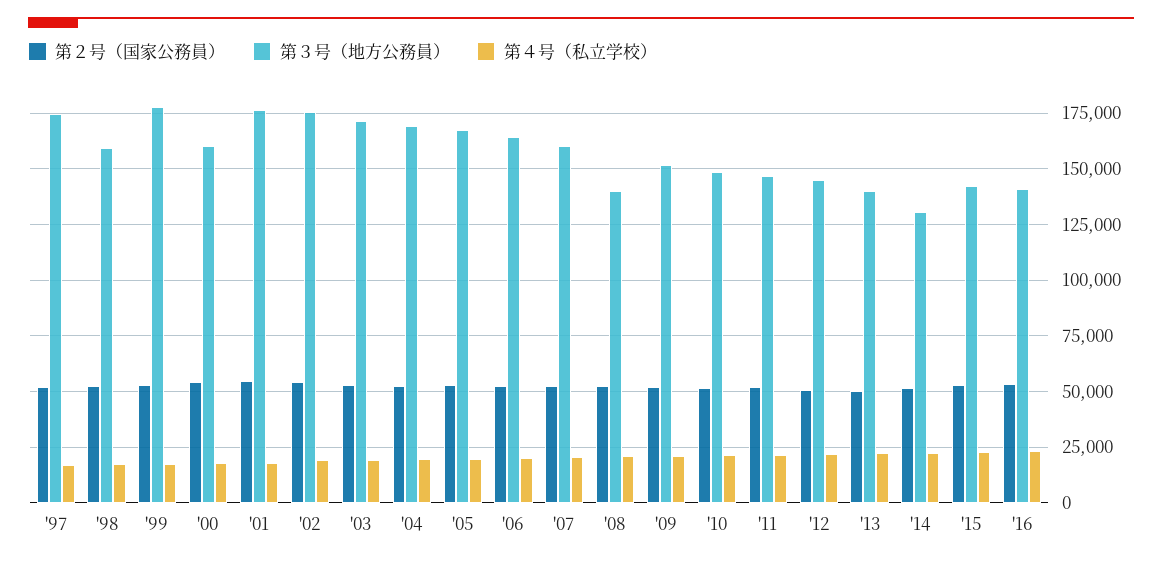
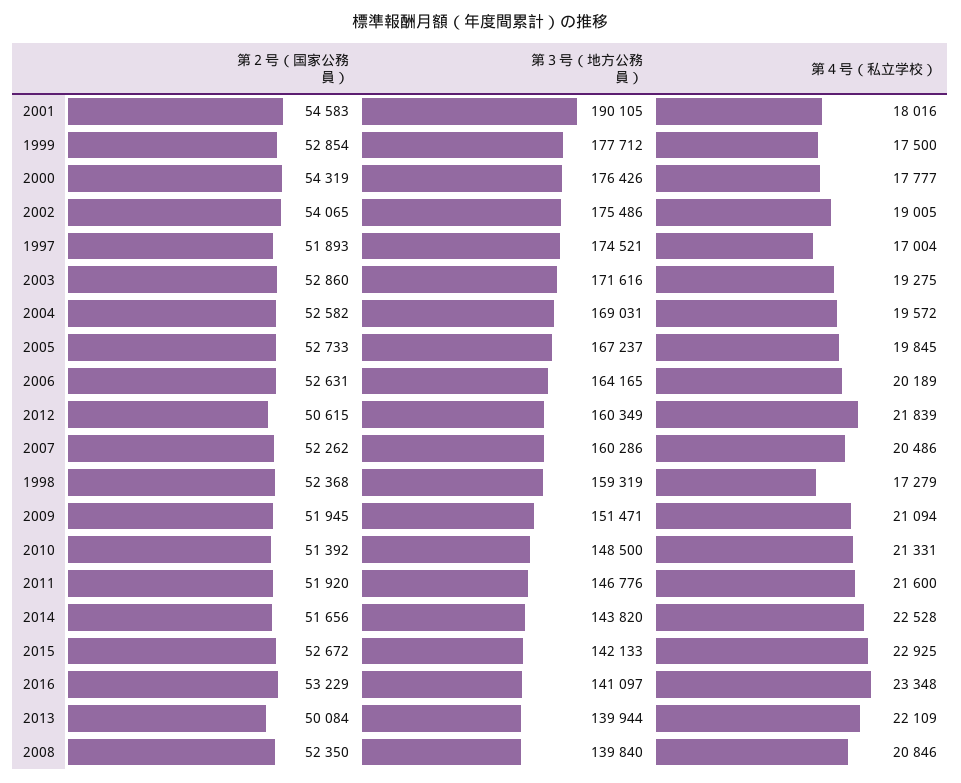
  {
    "第２号（国家公務員）": {
      "'97": 51893,
      "'98": 52368,
      "'99": 52854,
      "'00": 54319,
      "'01": 54583,
      "'02": 54065,
      "'03": 52860,
      "'04": 52582,
      "'05": 52733,
      "'06": 52631,
      "'07": 52262,
      "'08": 52350,
      "'09": 51945,
      "'10": 51392,
      "'11": 51920,
      "'12": 50615,
      "'13": 50084,
      "'14": 51656,
      "'15": 52672,
      "'16": 53229
    },
    "第３号（地方公務員）": {
      "'97": 174521,
      "'98": 159319,
      "'99": 177712,
-     "'00": 160000,
+     "'00": 176426,
-     "'01": 175000,
+     "'01": 190105,
      "'02": 175486,
      "'03": 171616,
      "'04": 169031,
      "'05": 167237,
      "'06": 164165,
      "'07": 160286,
      "'08": 139840,
      "'09": 151471,
      "'10": 148500,
      "'11": 146776,
-     "'12": 145000,
+     "'12": 160349,
      "'13": 139944,
-     "'14": 130000,
+     "'14": 143820,
      "'15": 142133,
      "'16": 141097
    },
    "第４号（私立学校）": {
      "'97": 17004,
      "'98": 17279,
      "'99": 17500,
      "'00": 17777,
      "'01": 18016,
      "'02": 19005,
      "'03": 19275,
      "'04": 19572,
      "'05": 19845,
      "'06": 20189,
      "'07": 20486,
      "'08": 20846,
      "'09": 21094,
      "'10": 21331,
      "'11": 21600,
      "'12": 21839,
      "'13": 22109,
      "'14": 22528,
      "'15": 22925,
      "'16": 23348
    }
  }

